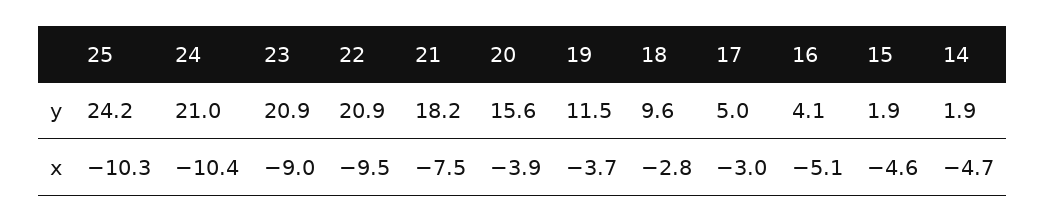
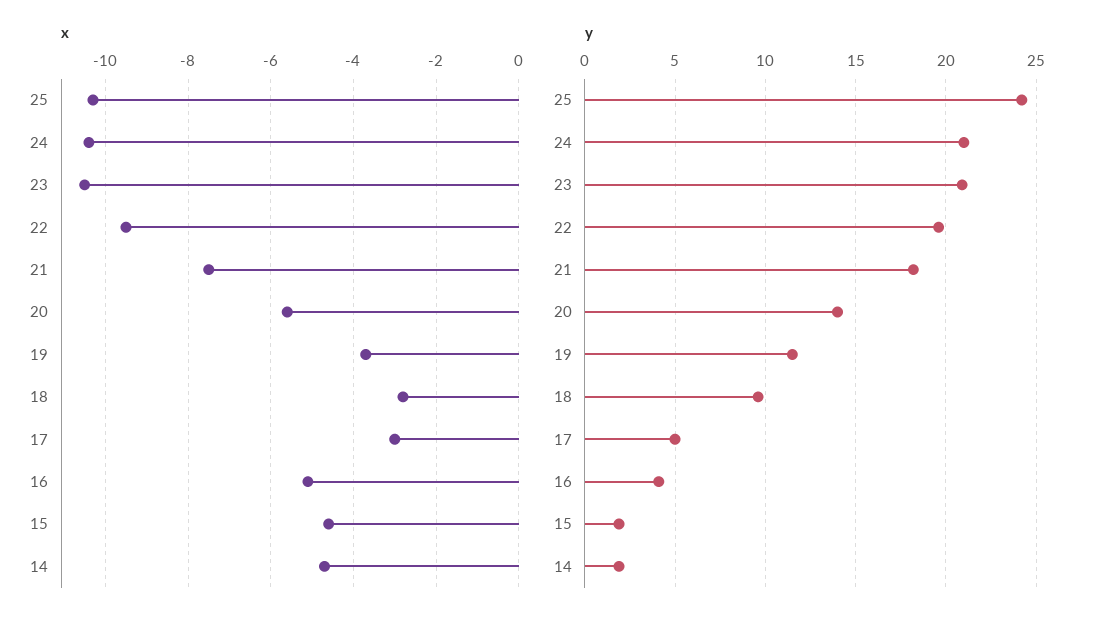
  {
    "y": {
      "25": 24.2,
      "24": 21,
      "23": 20.9,
-     "22": 20.9,
+     "22": 19.5,
      "21": 18.2,
-     "20": 15.6,
+     "20": 14,
      "19": 11.5,
      "18": 9.6,
      "17": 5,
      "16": 4.1,
      "15": 1.9,
      "14": 1.9
    },
    "x": {
      "25": -10.3,
      "24": -10.4,
-     "23": -9,
+     "23": -10.5,
      "22": -9.5,
      "21": -7.5,
-     "20": -3.9,
+     "20": -5.5,
      "19": -3.7,
      "18": -2.8,
      "17": -3,
      "16": -5.1,
      "15": -4.6,
      "14": -4.7
    }
  }

